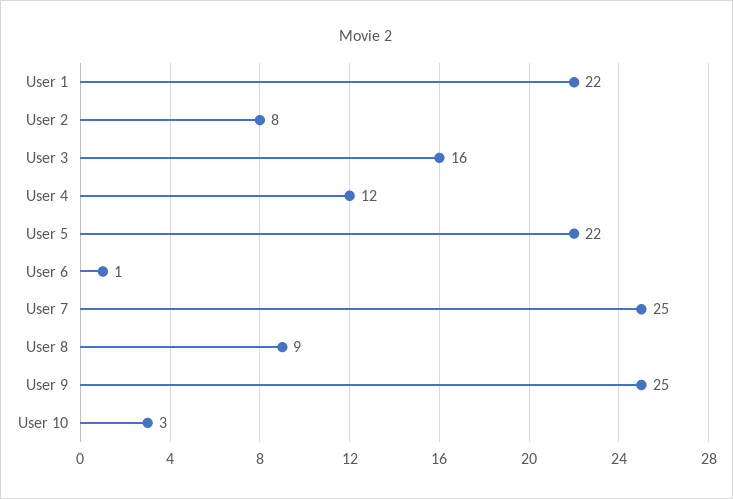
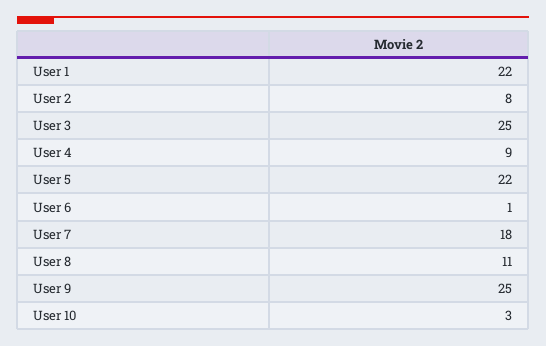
  {
    "User 1": 22,
    "User 2": 8,
-   "User 3": 16,
+   "User 3": 25,
-   "User 4": 12,
+   "User 4": 9,
    "User 5": 22,
    "User 6": 1,
-   "User 7": 25,
+   "User 7": 18,
-   "User 8": 9,
+   "User 8": 11,
    "User 9": 25,
    "User 10": 3
  }

